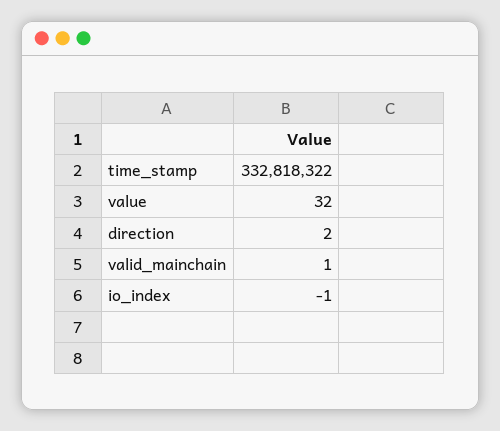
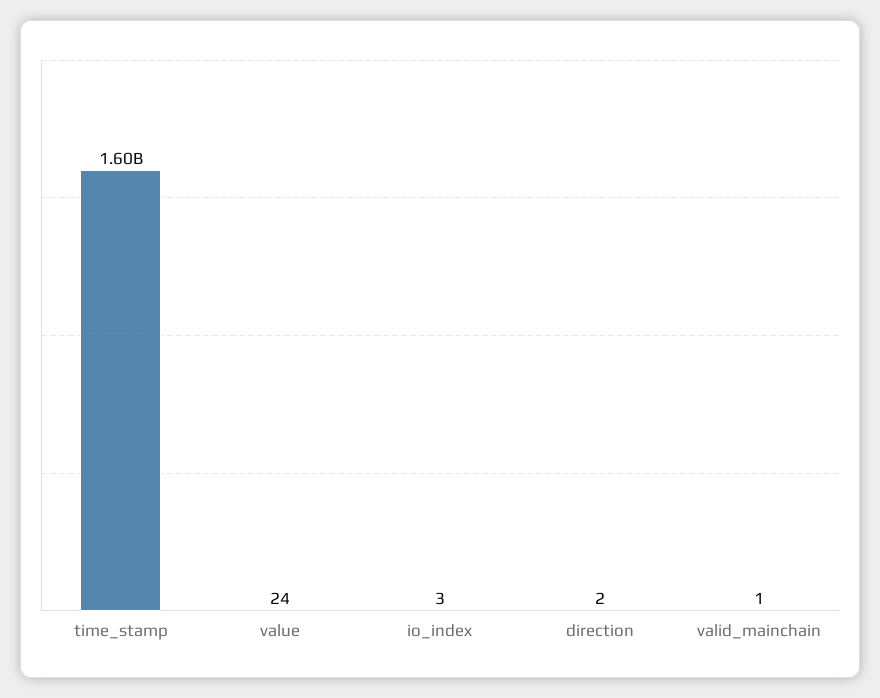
  {
-   "time_stamp": 332818322,
+   "time_stamp": 1600000000,
-   "value": 32,
+   "value": 24,
    "direction": 2,
    "valid_mainchain": 1,
-   "io_index": -1
+   "io_index": 3
  }

